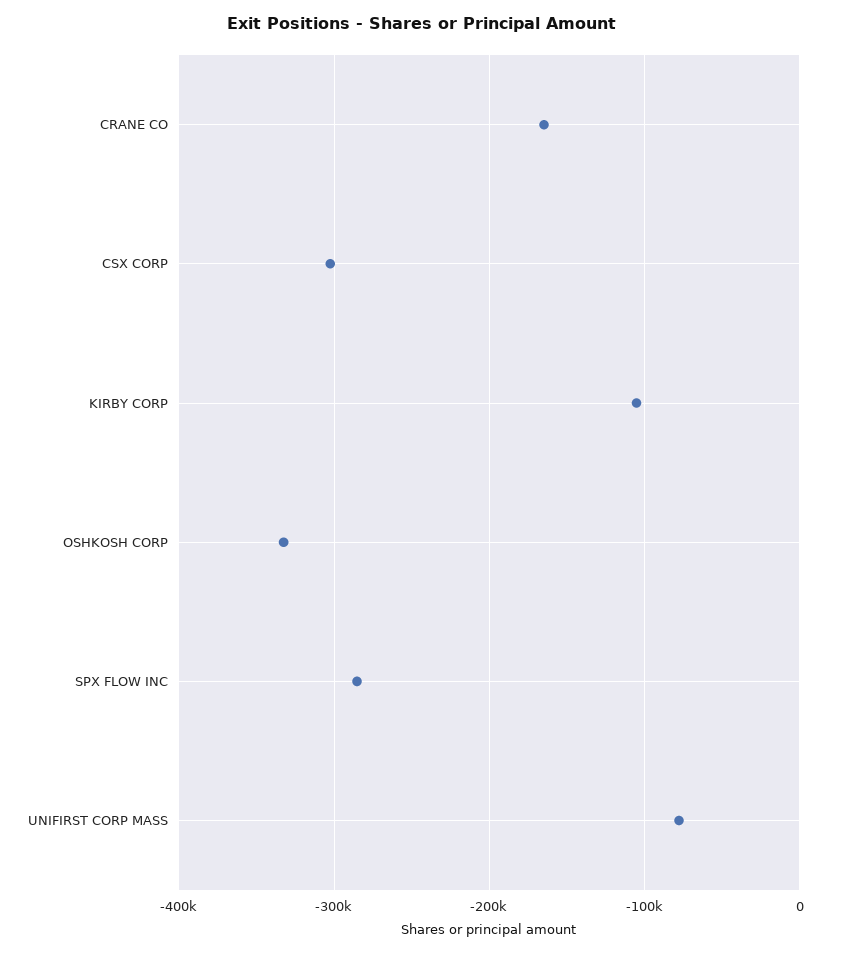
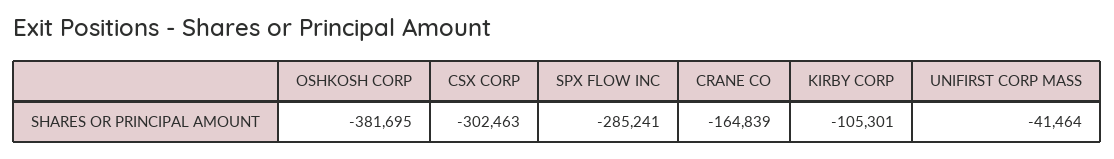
  {
    "CRANE CO": -164839,
    "CSX CORP": -302463,
    "KIRBY CORP": -105301,
-   "OSHKOSH CORP": -330000,
+   "OSHKOSH CORP": -381695,
    "SPX FLOW INC": -285241,
-   "UNIFIRST CORP MASS": -80000
+   "UNIFIRST CORP MASS": -41464
  }

